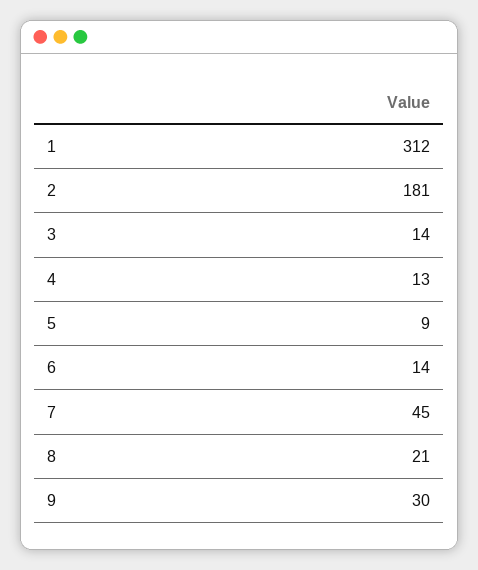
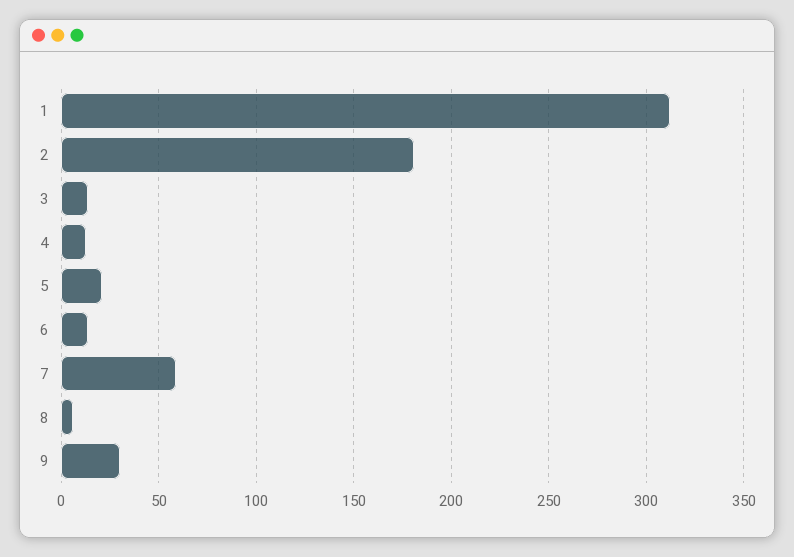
  {
    "1": 312,
    "2": 181,
    "3": 14,
    "4": 13,
-   "5": 9,
+   "5": 20,
    "6": 14,
-   "7": 45,
+   "7": 60,
-   "8": 21,
+   "8": 5,
    "9": 30
  }

